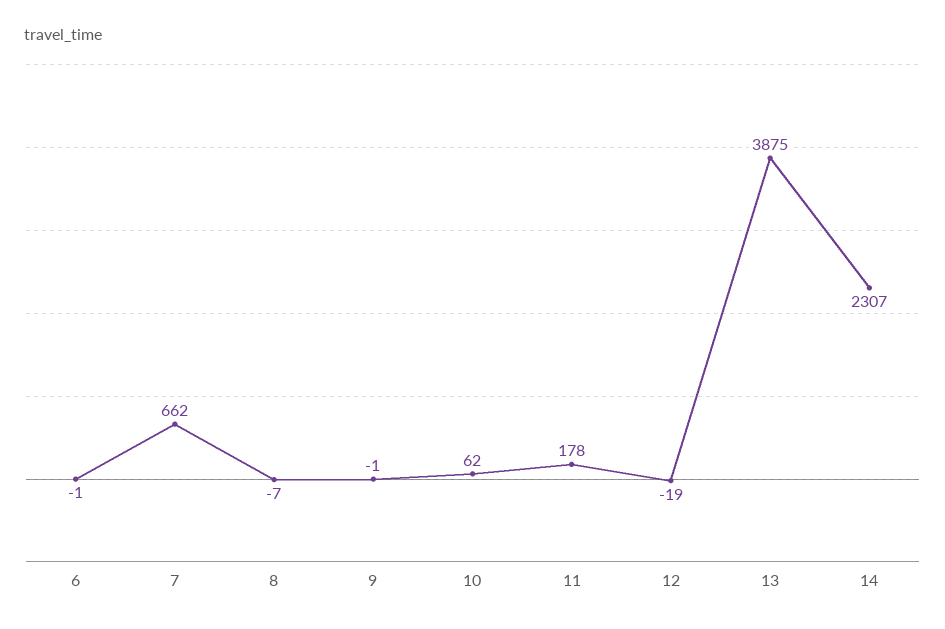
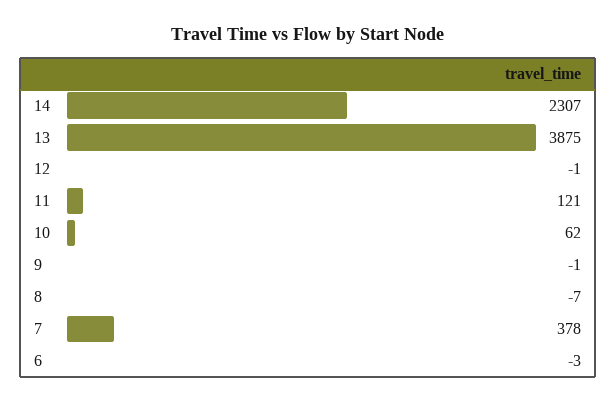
  {
-   "6": -1,
+   "6": -3,
-   "7": 662,
+   "7": 378,
    "8": -7,
    "9": -1,
    "10": 62,
-   "11": 178,
+   "11": 121,
-   "12": -19,
+   "12": -1,
    "13": 3875,
    "14": 2307
  }

